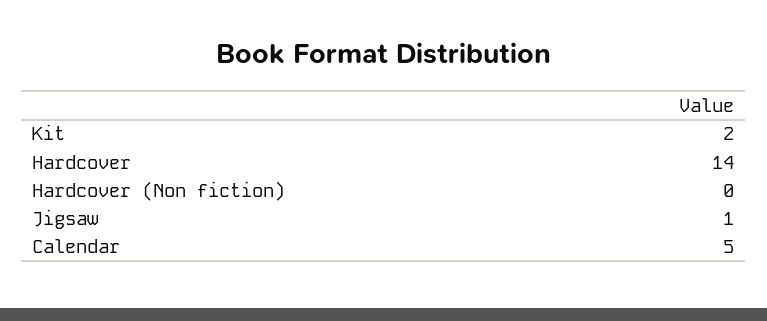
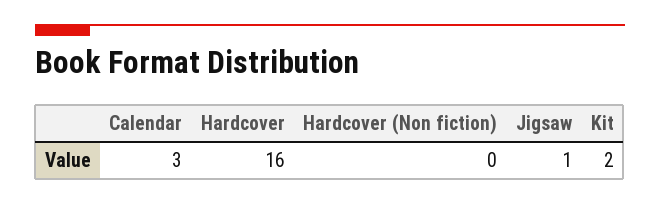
  {
    "Kit": 2,
-   "Hardcover": 14,
+   "Hardcover": 16,
    "Hardcover (Non fiction)": 0,
    "Jigsaw": 1,
-   "Calendar": 5
+   "Calendar": 3
  }

